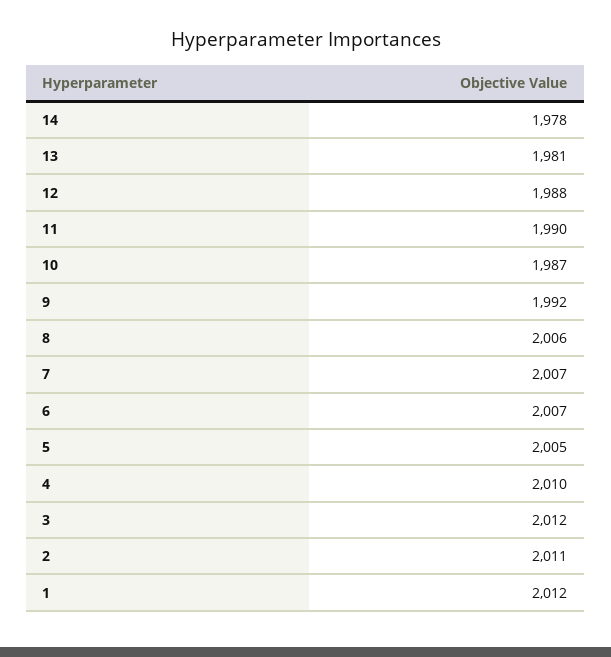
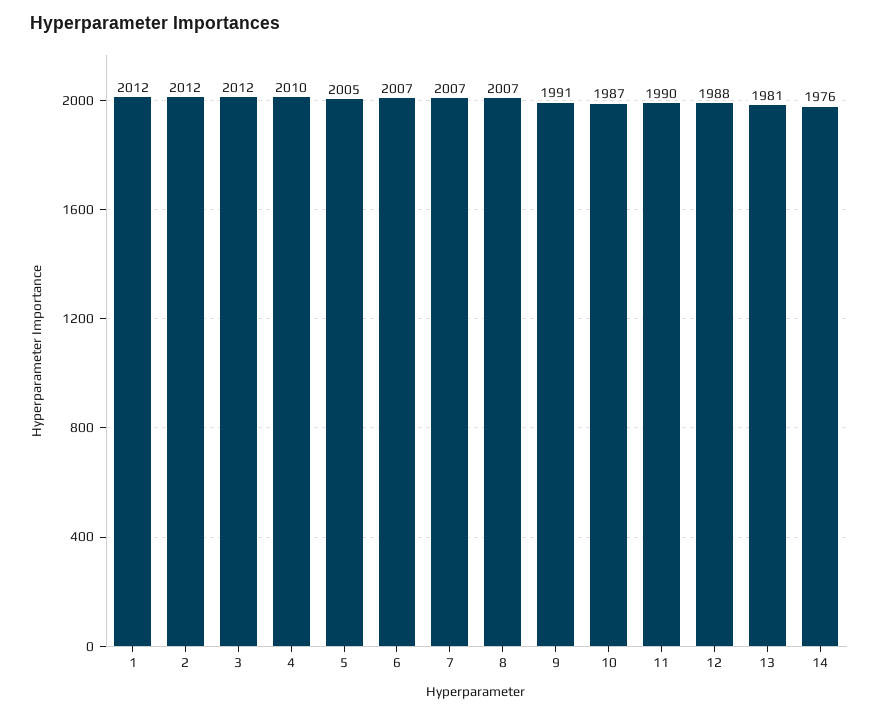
  {
-   "14": 1978,
+   "14": 1976,
    "13": 1981,
    "12": 1988,
    "11": 1990,
    "10": 1987,
-   "9": 1992,
+   "9": 1991,
-   "8": 2006,
+   "8": 2007,
    "7": 2007,
    "6": 2007,
    "5": 2005,
    "4": 2010,
    "3": 2012,
-   "2": 2011,
+   "2": 2012,
    "1": 2012
  }

